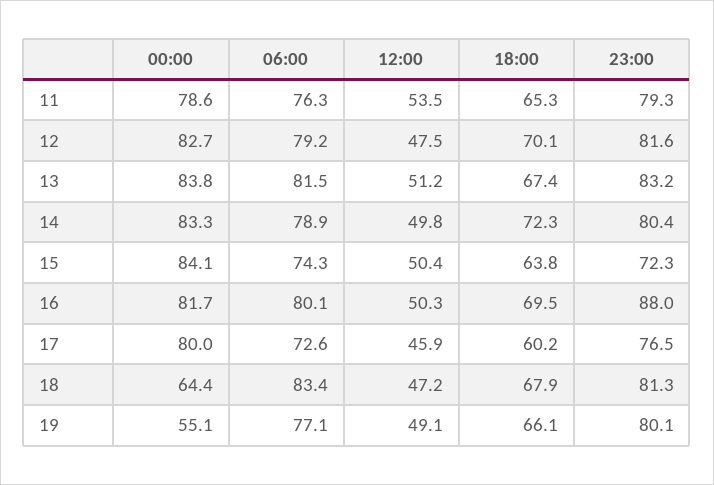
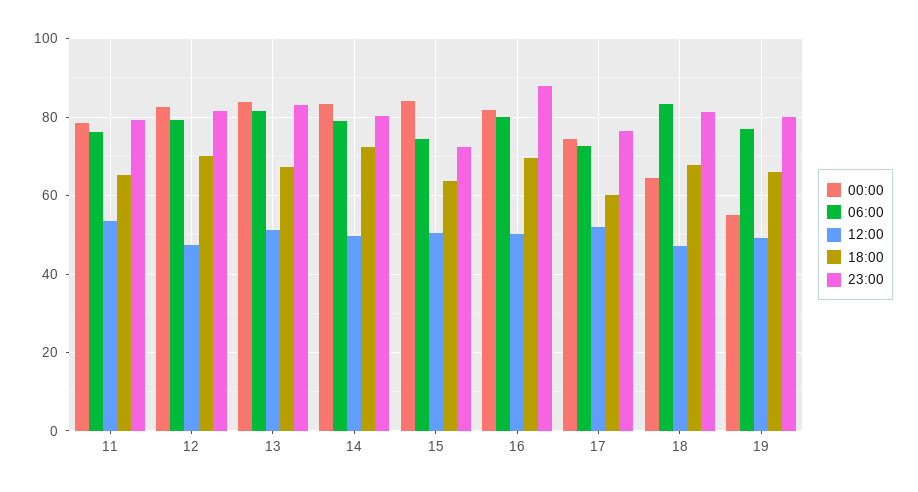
  {
    "00:00": {
      "11": 78.6,
      "12": 82.7,
      "13": 83.8,
      "14": 83.3,
      "15": 84.1,
      "16": 81.7,
-     "17": 80,
+     "17": 74,
      "18": 64.4,
      "19": 55.1
    },
    "06:00": {
      "11": 76.3,
      "12": 79.2,
      "13": 81.5,
      "14": 78.9,
      "15": 74.3,
      "16": 80.1,
      "17": 72.6,
      "18": 83.4,
      "19": 77.1
    },
    "12:00": {
      "11": 53.5,
      "12": 47.5,
      "13": 51.2,
      "14": 49.8,
      "15": 50.4,
      "16": 50.3,
-     "17": 45.9,
+     "17": 52,
      "18": 47.2,
      "19": 49.1
    },
    "18:00": {
      "11": 65.3,
      "12": 70.1,
      "13": 67.4,
      "14": 72.3,
      "15": 63.8,
      "16": 69.5,
      "17": 60.2,
      "18": 67.9,
      "19": 66.1
    },
    "23:00": {
      "11": 79.3,
      "12": 81.6,
      "13": 83.2,
      "14": 80.4,
      "15": 72.3,
      "16": 88,
      "17": 76.5,
      "18": 81.3,
      "19": 80.1
    }
  }

